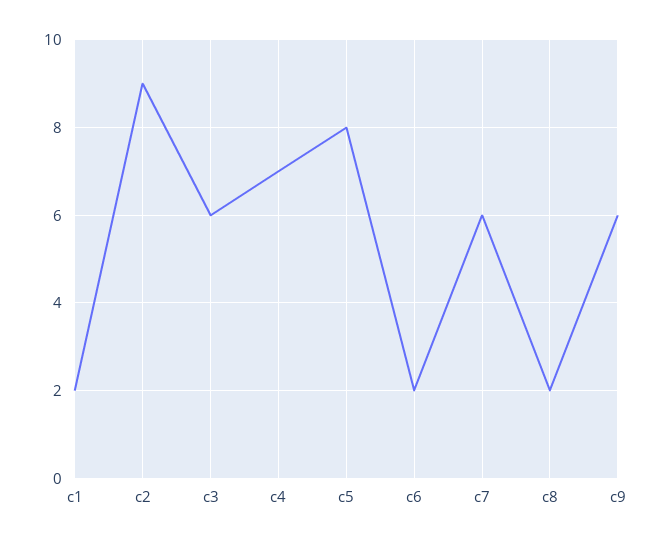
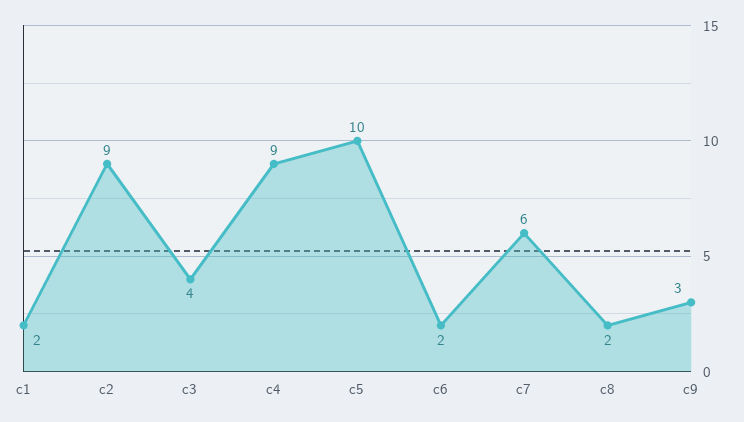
  {
    "c1": 2,
    "c2": 9,
-   "c3": 6,
+   "c3": 4,
-   "c4": 7,
+   "c4": 9,
-   "c5": 8,
+   "c5": 10,
    "c6": 2,
    "c7": 6,
    "c8": 2,
-   "c9": 6
+   "c9": 3
  }

